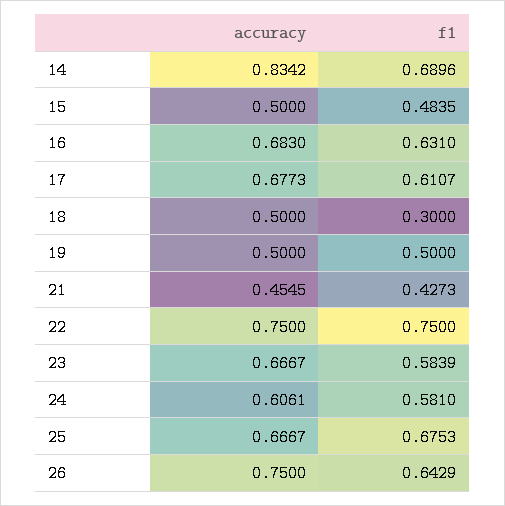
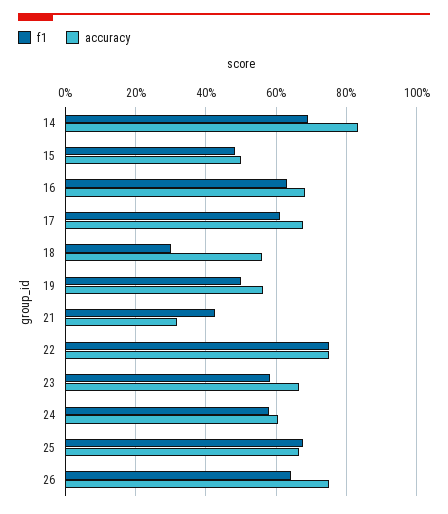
  {
    "accuracy": {
      "14": 0.8342,
      "15": 0.5,
      "16": 0.683,
      "17": 0.6773,
-     "18": 0.5,
+     "18": 0.56,
-     "19": 0.5,
+     "19": 0.56,
-     "21": 0.4545,
+     "21": 0.32,
      "22": 0.75,
      "23": 0.6667,
      "24": 0.6061,
      "25": 0.6667,
      "26": 0.75
    },
    "f1": {
      "14": 0.6896,
      "15": 0.4835,
      "16": 0.631,
      "17": 0.6107,
      "18": 0.3,
      "19": 0.5,
      "21": 0.4273,
      "22": 0.75,
      "23": 0.5839,
      "24": 0.581,
      "25": 0.6753,
      "26": 0.6429
    }
  }

